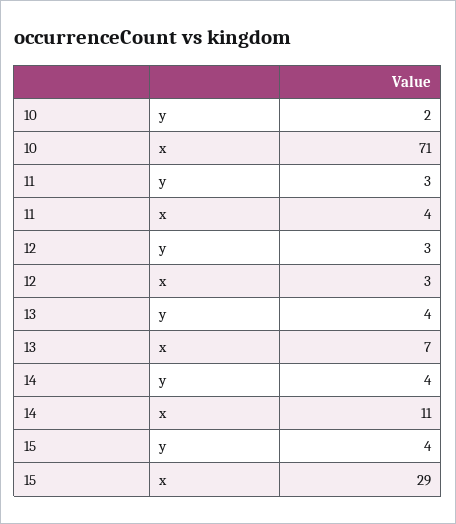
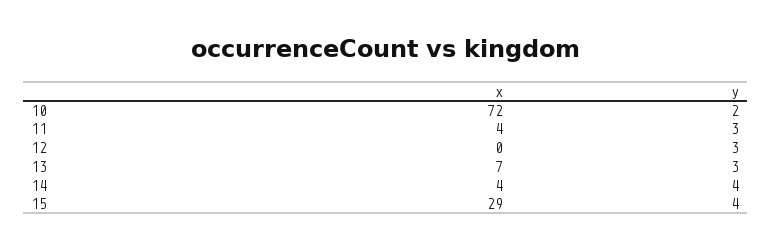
  {
    "10": {
      "y": 2,
-     "x": 71
+     "x": 72
    },
    "11": {
      "y": 3,
      "x": 4
    },
    "12": {
      "y": 3,
-     "x": 3
+     "x": 0
    },
    "13": {
-     "y": 4,
+     "y": 3,
      "x": 7
    },
    "14": {
      "y": 4,
-     "x": 11
+     "x": 4
    },
    "15": {
      "y": 4,
      "x": 29
    }
  }

